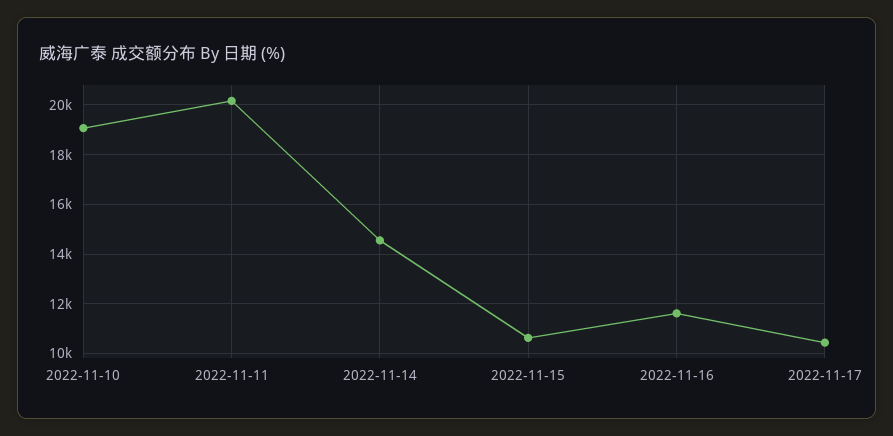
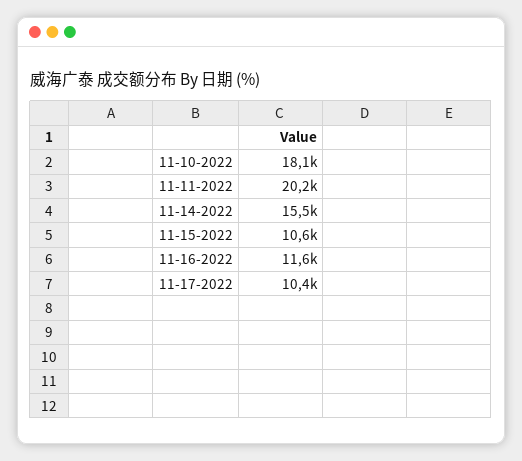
  {
-   "2022-11-10": 19000,
+   "2022-11-10": 18100,
    "2022-11-11": 20200,
-   "2022-11-14": 14500,
+   "2022-11-14": 15500,
    "2022-11-15": 10600,
    "2022-11-16": 11600,
    "2022-11-17": 10400
  }

